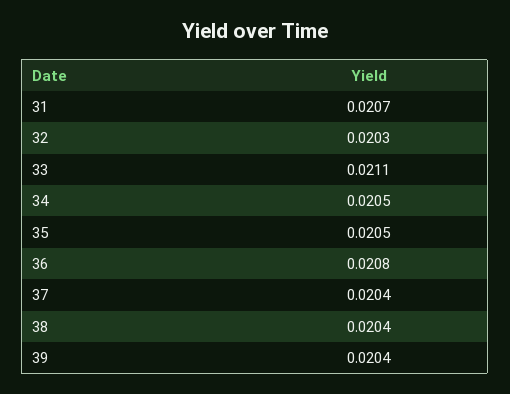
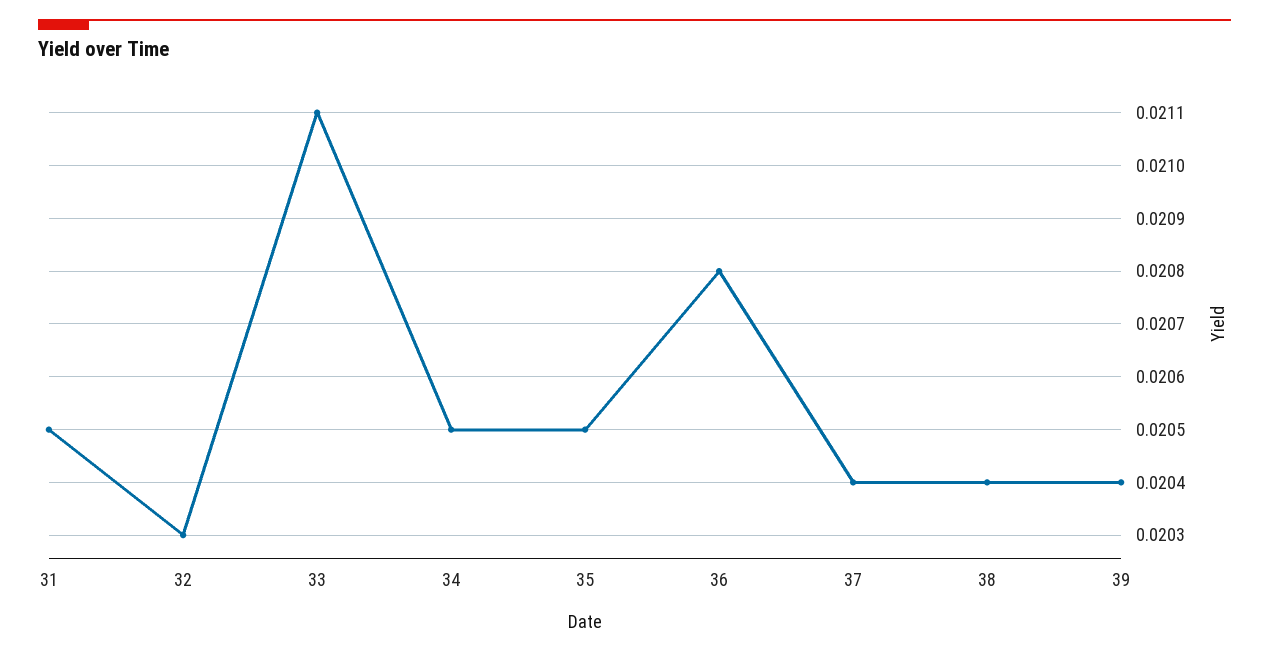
  {
-   "31": 0.0207,
+   "31": 0.0205,
    "32": 0.0203,
    "33": 0.0211,
    "34": 0.0205,
    "35": 0.0205,
    "36": 0.0208,
    "37": 0.0204,
    "38": 0.0204,
    "39": 0.0204
  }

